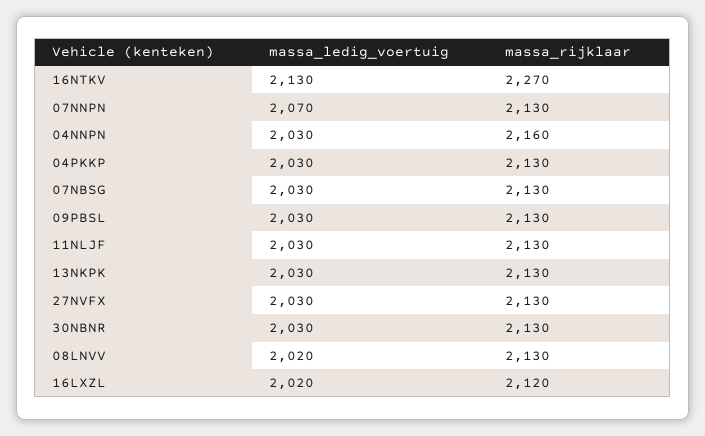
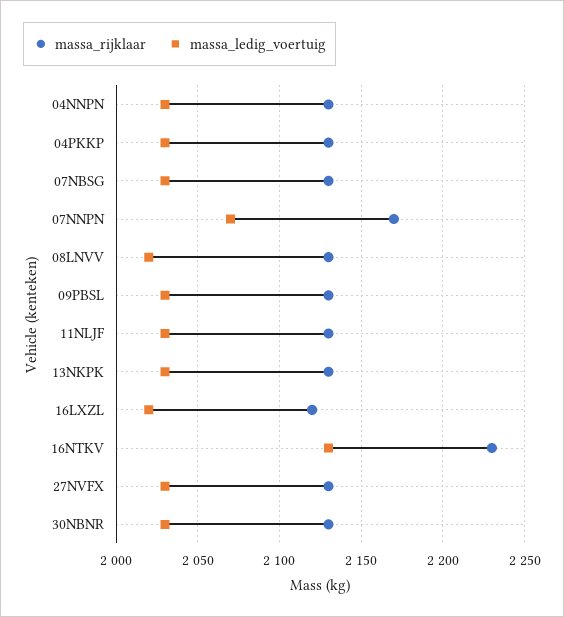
  {
    "massa_ledig_voertuig": {
      "16NTKV": 2130,
      "07NNPN": 2070,
      "04NNPN": 2030,
      "04PKKP": 2030,
      "07NBSG": 2030,
      "09PBSL": 2030,
      "11NLJF": 2030,
      "13NKPK": 2030,
      "27NVFX": 2030,
      "30NBNR": 2030,
      "08LNVV": 2020,
      "16LXZL": 2020
    },
    "massa_rijklaar": {
-     "16NTKV": 2270,
+     "16NTKV": 2230,
-     "07NNPN": 2130,
+     "07NNPN": 2170,
-     "04NNPN": 2160,
+     "04NNPN": 2130,
      "04PKKP": 2130,
      "07NBSG": 2130,
      "09PBSL": 2130,
      "11NLJF": 2130,
      "13NKPK": 2130,
      "27NVFX": 2130,
      "30NBNR": 2130,
      "08LNVV": 2130,
      "16LXZL": 2120
    }
  }

